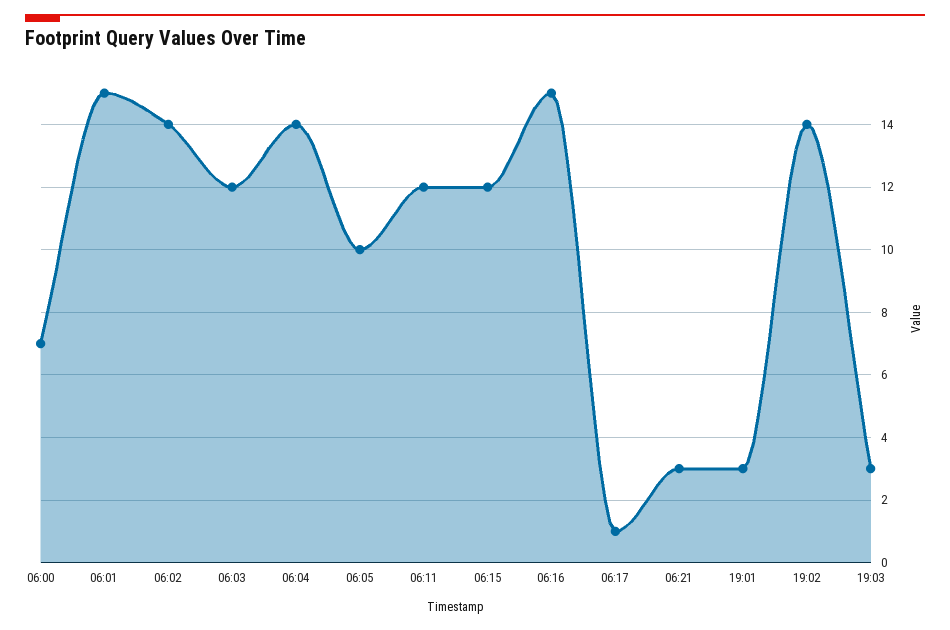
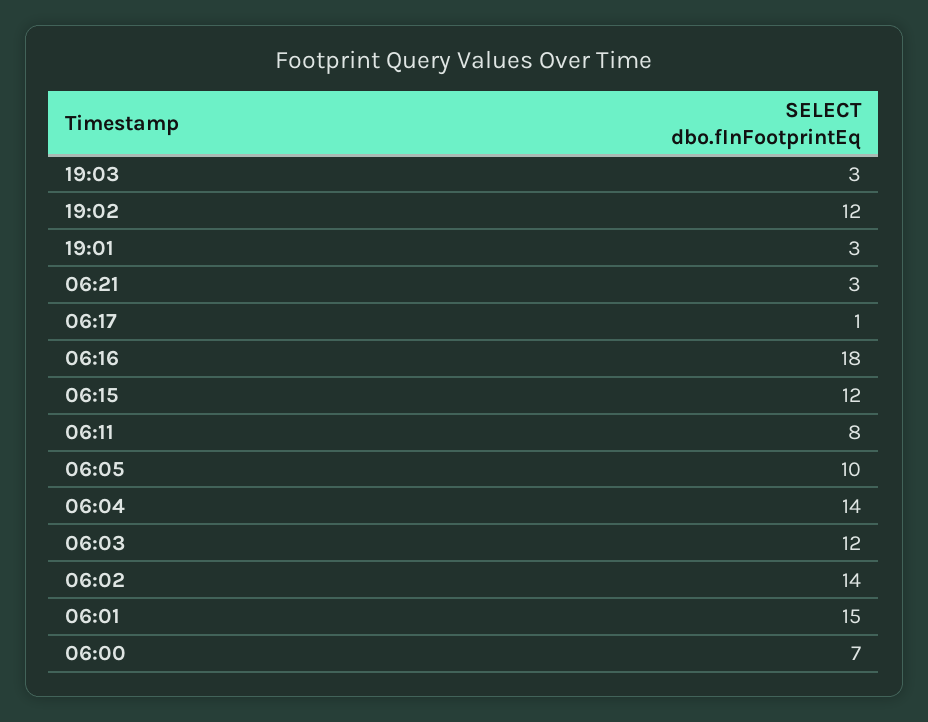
  {
    "06:00": 7,
    "06:01": 15,
    "06:02": 14,
    "06:03": 12,
    "06:04": 14,
    "06:05": 10,
-   "06:11": 12,
+   "06:11": 8,
    "06:15": 12,
-   "06:16": 15,
+   "06:16": 18,
    "06:17": 1,
    "06:21": 3,
    "19:01": 3,
-   "19:02": 14,
+   "19:02": 12,
    "19:03": 3
  }

